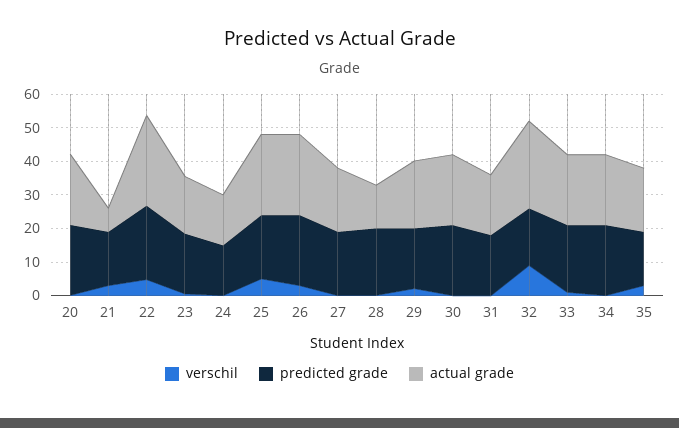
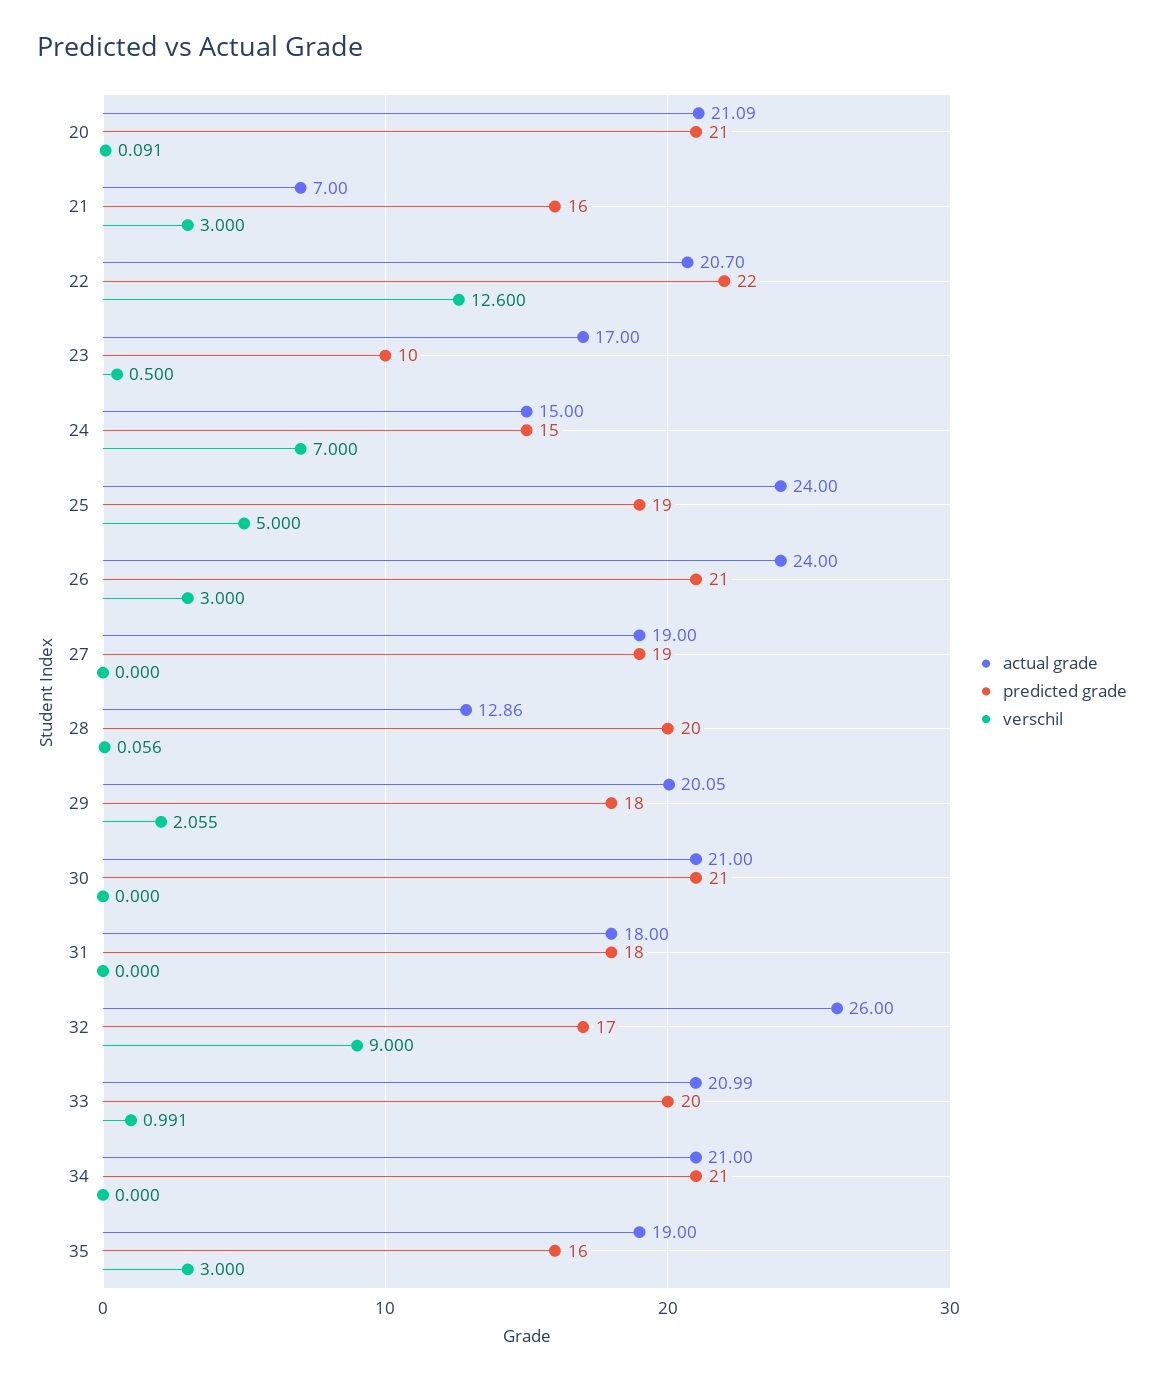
  {
    "verschil": {
      "20": 0.091,
      "21": 3,
-     "22": 5,
+     "22": 12.6,
      "23": 0.5,
-     "24": 0,
+     "24": 7,
      "25": 5,
      "26": 3,
      "27": 0,
      "28": 0.056,
      "29": 2.055,
      "30": 0,
      "31": 0,
      "32": 9,
      "33": 0.991,
      "34": 0,
      "35": 3
    },
    "predicted grade": {
      "20": 21,
      "21": 16,
      "22": 22,
-     "23": 17.5,
+     "23": 10,
      "24": 15,
      "25": 19,
      "26": 21,
      "27": 19,
      "28": 20,
      "29": 18,
      "30": 21,
      "31": 18,
      "32": 17,
      "33": 20,
      "34": 21,
      "35": 16
    },
    "actual grade": {
      "20": 21.09,
      "21": 7,
-     "22": 27.5,
+     "22": 20.7,
      "23": 17,
      "24": 15,
      "25": 24,
      "26": 24,
      "27": 19,
      "28": 12.86,
      "29": 20.05,
      "30": 21,
      "31": 18,
      "32": 26,
      "33": 20.99,
      "34": 21,
      "35": 19
    }
  }

